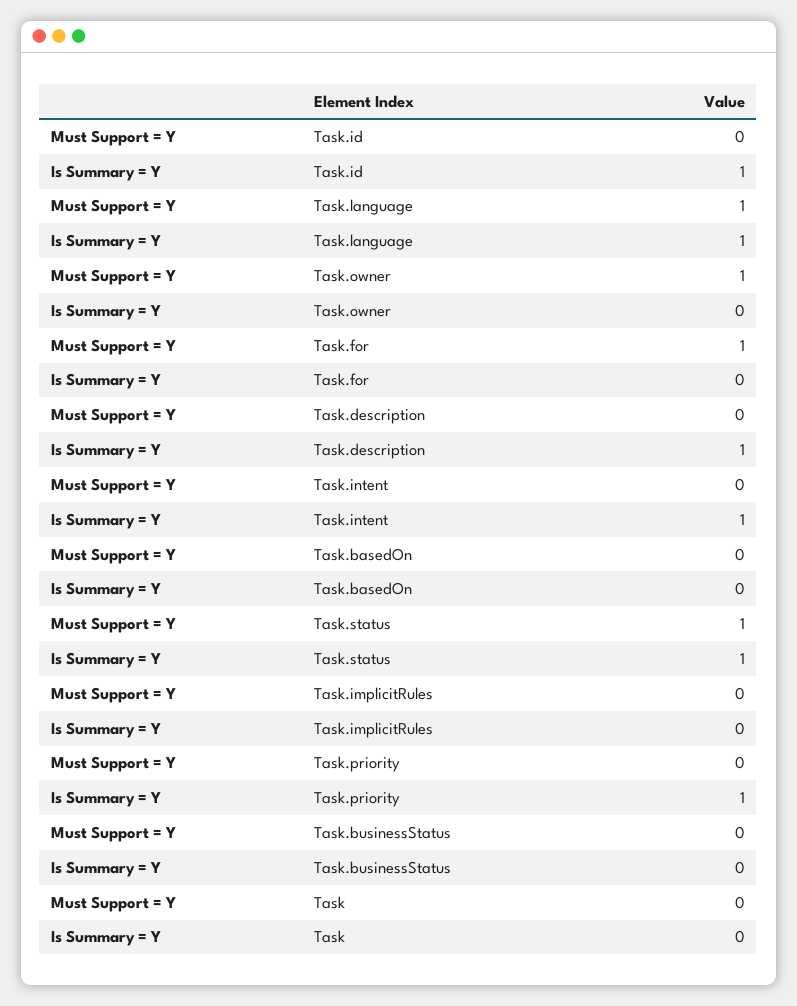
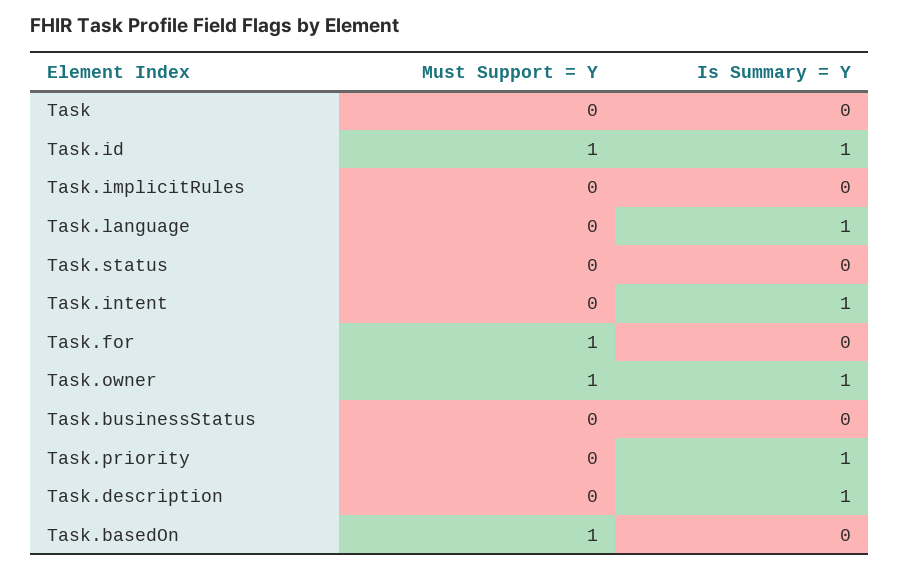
  {
    "Must Support = Y": {
-     "Task.id": 0,
+     "Task.id": 1,
-     "Task.language": 1,
+     "Task.language": 0,
      "Task.owner": 1,
      "Task.for": 1,
      "Task.description": 0,
      "Task.intent": 0,
-     "Task.basedOn": 0,
+     "Task.basedOn": 1,
-     "Task.status": 1,
+     "Task.status": 0,
      "Task.implicitRules": 0,
      "Task.priority": 0,
      "Task.businessStatus": 0,
      "Task": 0
    },
    "Is Summary = Y": {
      "Task.id": 1,
      "Task.language": 1,
-     "Task.owner": 0,
+     "Task.owner": 1,
      "Task.for": 0,
      "Task.description": 1,
      "Task.intent": 1,
      "Task.basedOn": 0,
-     "Task.status": 1,
+     "Task.status": 0,
      "Task.implicitRules": 0,
      "Task.priority": 1,
      "Task.businessStatus": 0,
      "Task": 0
    }
  }

